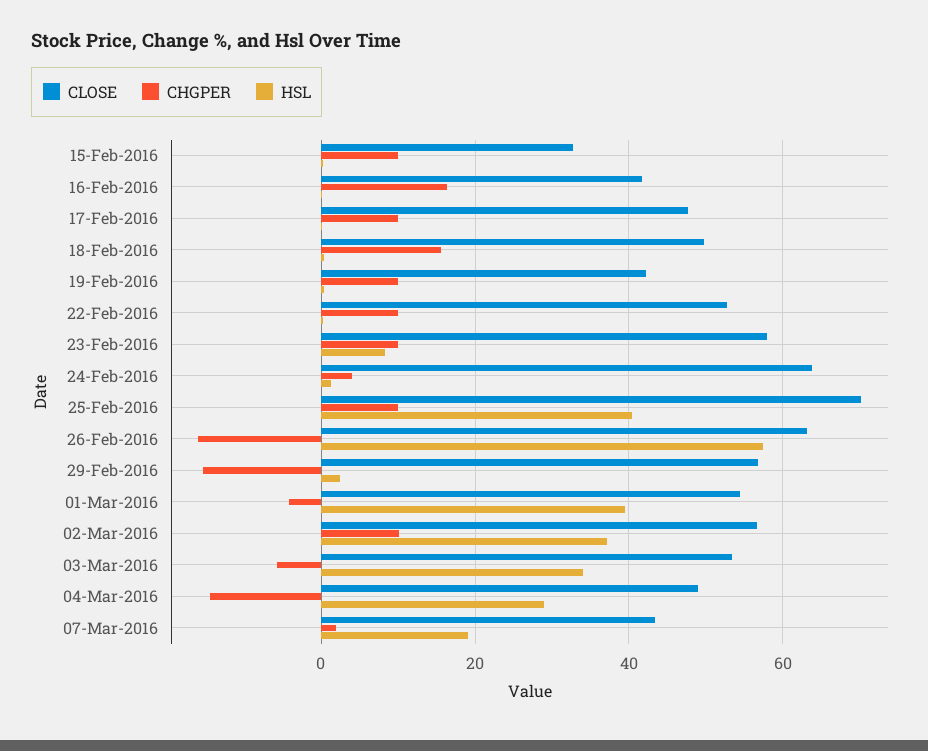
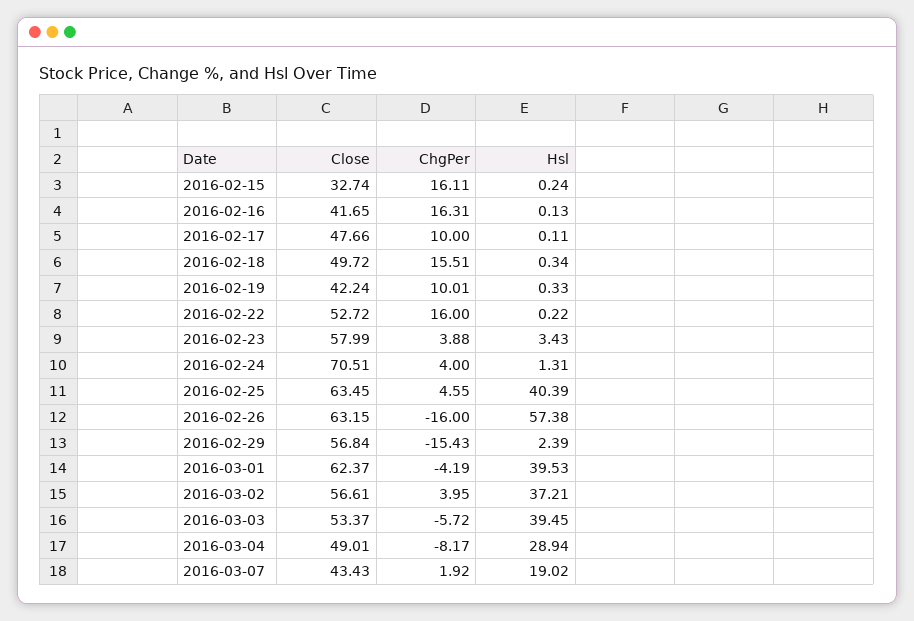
  {
    "CLOSE": {
      "15-Feb-2016": 32.74,
      "16-Feb-2016": 41.65,
      "17-Feb-2016": 47.66,
      "18-Feb-2016": 49.72,
      "19-Feb-2016": 42.24,
      "22-Feb-2016": 52.72,
      "23-Feb-2016": 57.99,
-     "24-Feb-2016": 64,
+     "24-Feb-2016": 70.51,
-     "25-Feb-2016": 70,
+     "25-Feb-2016": 63.45,
      "26-Feb-2016": 63.15,
      "29-Feb-2016": 56.84,
-     "01-Mar-2016": 54,
+     "01-Mar-2016": 62.37,
      "02-Mar-2016": 56.61,
      "03-Mar-2016": 53.37,
      "04-Mar-2016": 49.01,
      "07-Mar-2016": 43.43
    },
    "CHGPER": {
-     "15-Feb-2016": 10,
+     "15-Feb-2016": 16.11,
      "16-Feb-2016": 16.31,
      "17-Feb-2016": 10,
      "18-Feb-2016": 15.51,
      "19-Feb-2016": 10.01,
-     "22-Feb-2016": 10,
+     "22-Feb-2016": 16,
-     "23-Feb-2016": 10,
+     "23-Feb-2016": 3.88,
      "24-Feb-2016": 4,
-     "25-Feb-2016": 10,
+     "25-Feb-2016": 4.55,
      "26-Feb-2016": -16,
      "29-Feb-2016": -15.43,
      "01-Mar-2016": -4.19,
-     "02-Mar-2016": 10,
+     "02-Mar-2016": 3.95,
      "03-Mar-2016": -5.72,
-     "04-Mar-2016": -14,
+     "04-Mar-2016": -8.17,
      "07-Mar-2016": 1.92
    },
    "HSL": {
      "15-Feb-2016": 0.24,
      "16-Feb-2016": 0.13,
      "17-Feb-2016": 0.11,
      "18-Feb-2016": 0.34,
      "19-Feb-2016": 0.33,
      "22-Feb-2016": 0.22,
-     "23-Feb-2016": 8,
+     "23-Feb-2016": 3.43,
      "24-Feb-2016": 1.31,
      "25-Feb-2016": 40.39,
      "26-Feb-2016": 57.38,
      "29-Feb-2016": 2.39,
      "01-Mar-2016": 39.53,
      "02-Mar-2016": 37.21,
-     "03-Mar-2016": 34,
+     "03-Mar-2016": 39.45,
      "04-Mar-2016": 28.94,
      "07-Mar-2016": 19.02
    }
  }

